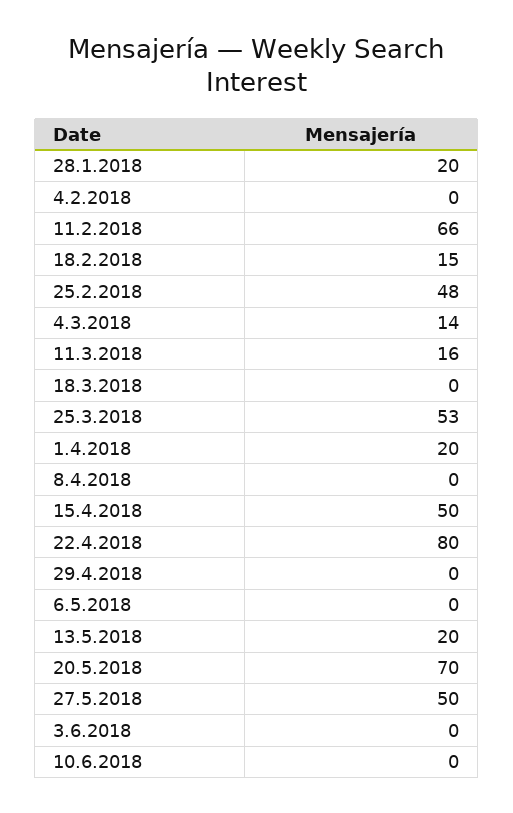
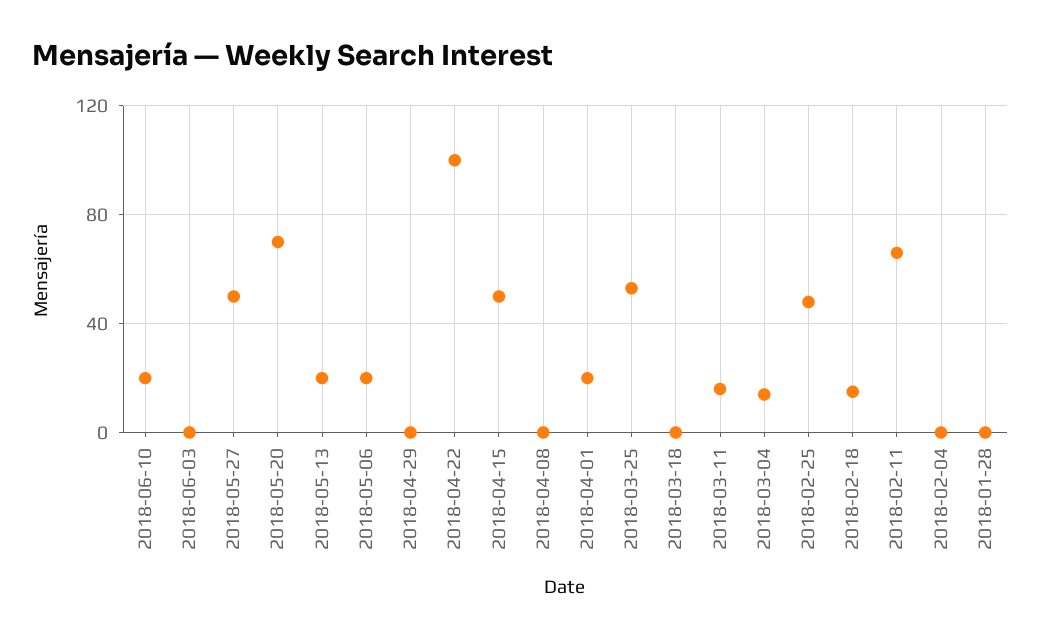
  {
-   "28.1.2018": 20,
+   "28.1.2018": 0,
    "4.2.2018": 0,
    "11.2.2018": 66,
    "18.2.2018": 15,
    "25.2.2018": 48,
    "4.3.2018": 14,
    "11.3.2018": 16,
    "18.3.2018": 0,
    "25.3.2018": 53,
    "1.4.2018": 20,
    "8.4.2018": 0,
    "15.4.2018": 50,
-   "22.4.2018": 80,
+   "22.4.2018": 100,
    "29.4.2018": 0,
-   "6.5.2018": 0,
+   "6.5.2018": 20,
    "13.5.2018": 20,
    "20.5.2018": 70,
    "27.5.2018": 50,
    "3.6.2018": 0,
-   "10.6.2018": 0
+   "10.6.2018": 20
  }

